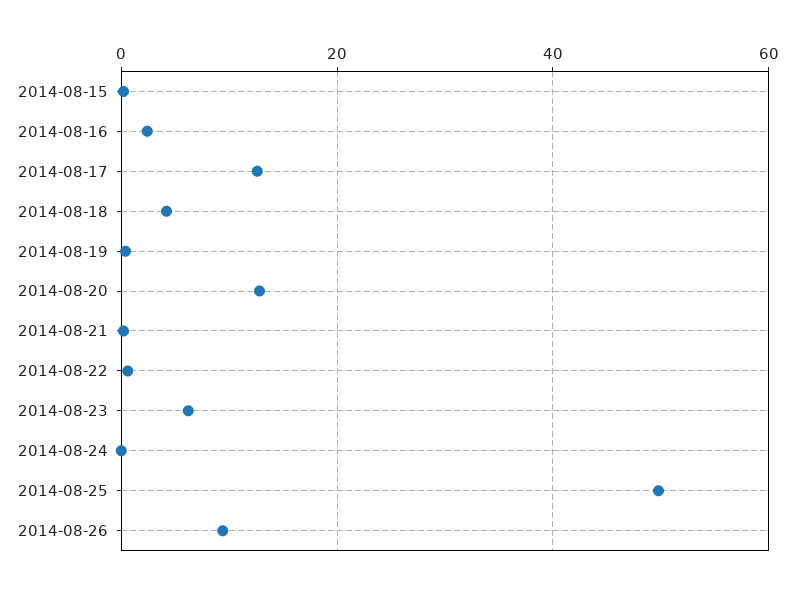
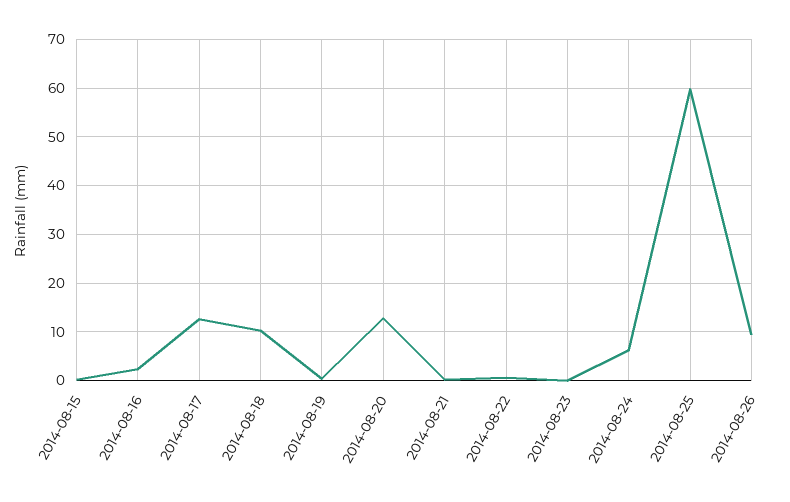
  {
    "2014-08-15": 0,
    "2014-08-16": 2,
    "2014-08-17": 12,
-   "2014-08-18": 4,
+   "2014-08-18": 10,
    "2014-08-19": 0,
    "2014-08-20": 12,
    "2014-08-21": 0,
    "2014-08-22": 0,
-   "2014-08-23": 6,
+   "2014-08-23": 0,
-   "2014-08-24": 0,
+   "2014-08-24": 6,
-   "2014-08-25": 50,
+   "2014-08-25": 60,
    "2014-08-26": 10
  }

